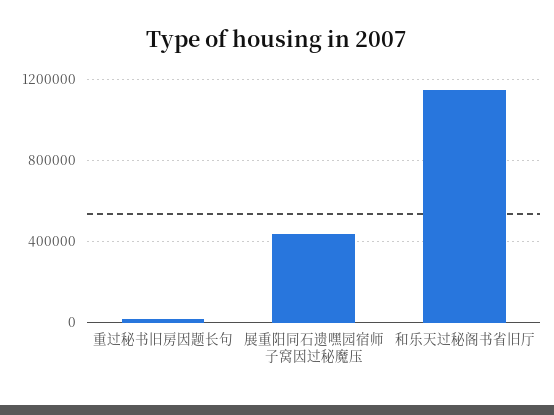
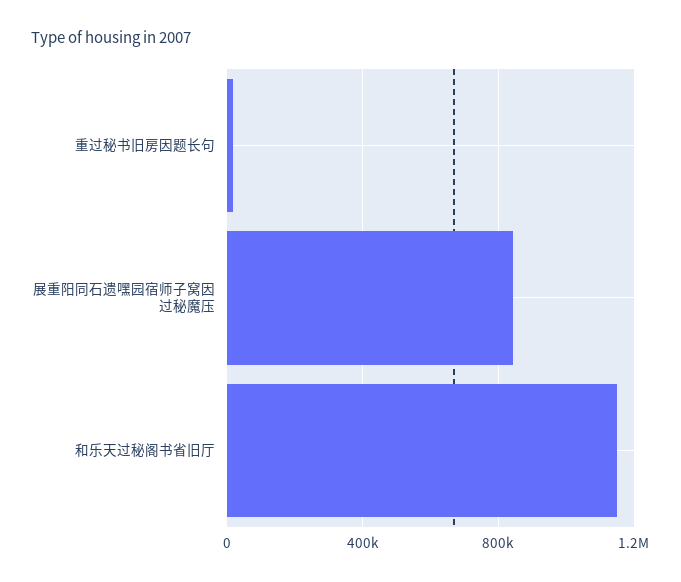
  {
    "重过秘书旧房因题长句": 0,
-   "展重阳同石遗嘿园宿师子窝因过秘魔压": 450000,
+   "展重阳同石遗嘿园宿师子窝因过秘魔压": 850000,
    "和乐天过秘阁书省旧厅": 1150000
  }

